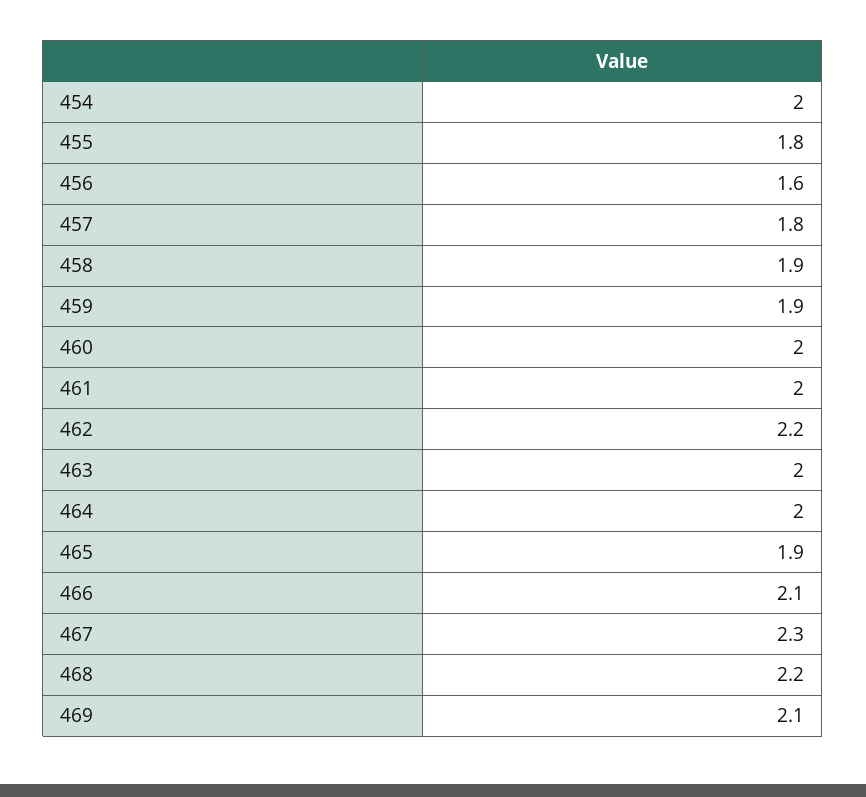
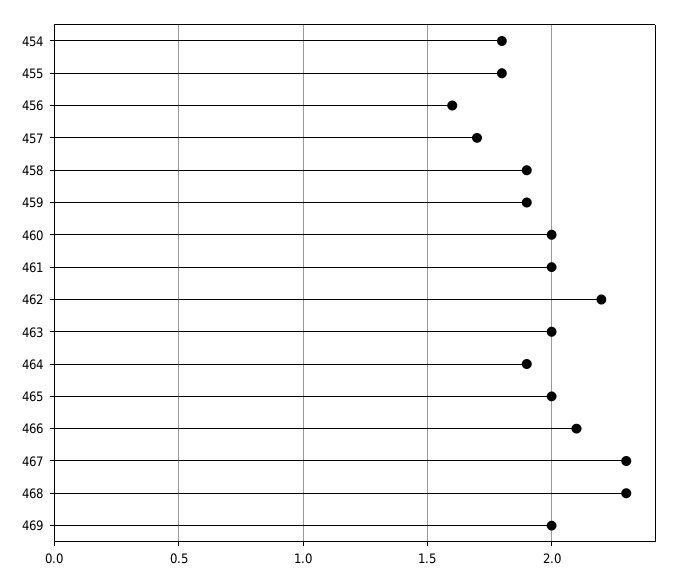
  {
-   "454": 2,
+   "454": 1.8,
    "455": 1.8,
    "456": 1.6,
-   "457": 1.8,
+   "457": 1.7,
    "458": 1.9,
    "459": 1.9,
    "460": 2,
    "461": 2,
    "462": 2.2,
    "463": 2,
-   "464": 2,
+   "464": 1.9,
-   "465": 1.9,
+   "465": 2,
    "466": 2.1,
    "467": 2.3,
-   "468": 2.2,
+   "468": 2.3,
-   "469": 2.1
+   "469": 2
  }

